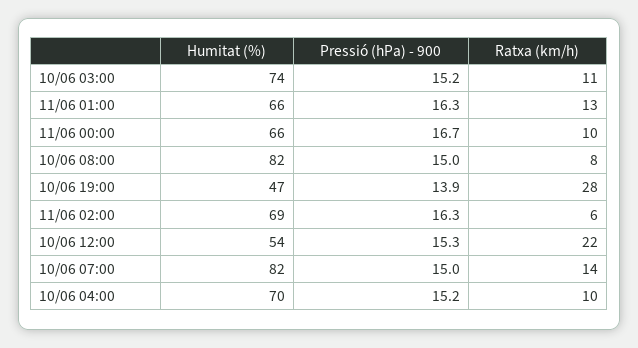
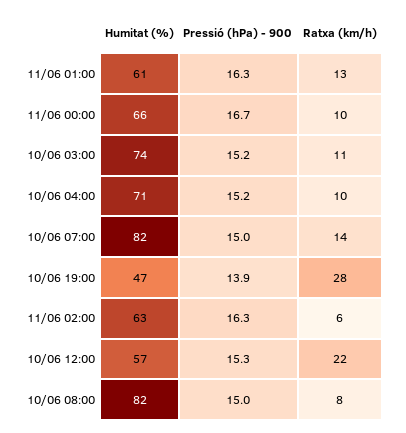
  {
    "Humitat (%)": {
      "10/06 03:00": 74,
-     "11/06 01:00": 66,
+     "11/06 01:00": 61,
      "11/06 00:00": 66,
      "10/06 08:00": 82,
      "10/06 19:00": 47,
-     "11/06 02:00": 69,
+     "11/06 02:00": 63,
-     "10/06 12:00": 54,
+     "10/06 12:00": 57,
      "10/06 07:00": 82,
-     "10/06 04:00": 70
+     "10/06 04:00": 71
    },
    "Pressió (hPa) - 900": {
      "10/06 03:00": 15.2,
      "11/06 01:00": 16.3,
      "11/06 00:00": 16.7,
      "10/06 08:00": 15,
      "10/06 19:00": 13.9,
      "11/06 02:00": 16.3,
      "10/06 12:00": 15.3,
      "10/06 07:00": 15,
      "10/06 04:00": 15.2
    },
    "Ratxa (km/h)": {
      "10/06 03:00": 11,
      "11/06 01:00": 13,
      "11/06 00:00": 10,
      "10/06 08:00": 8,
      "10/06 19:00": 28,
      "11/06 02:00": 6,
      "10/06 12:00": 22,
      "10/06 07:00": 14,
      "10/06 04:00": 10
    }
  }

